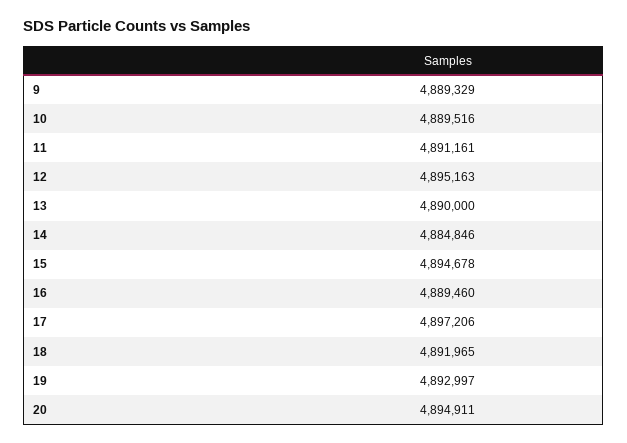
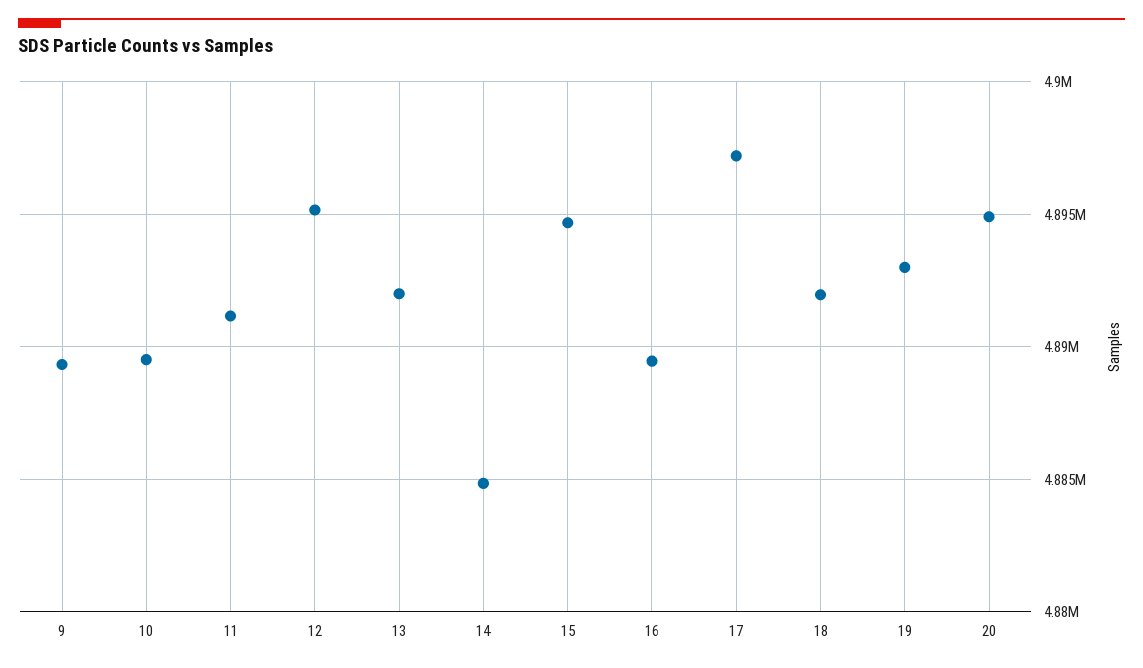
  {
    "9": 4889329,
    "10": 4889516,
    "11": 4891161,
    "12": 4895163,
-   "13": 4890000,
+   "13": 4892000,
    "14": 4884846,
    "15": 4894678,
    "16": 4889460,
    "17": 4897206,
    "18": 4891965,
    "19": 4892997,
    "20": 4894911
  }

